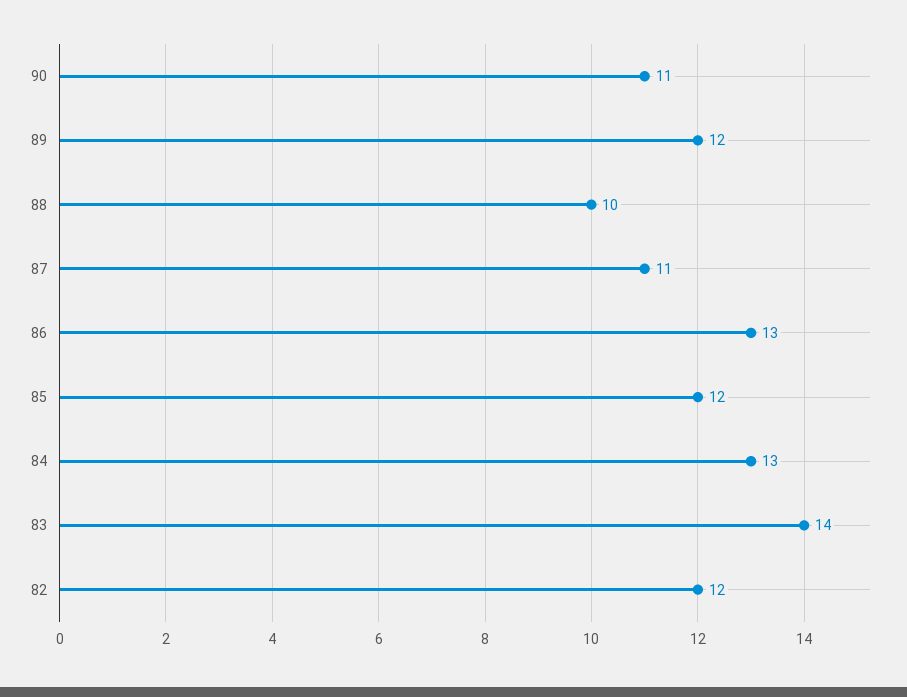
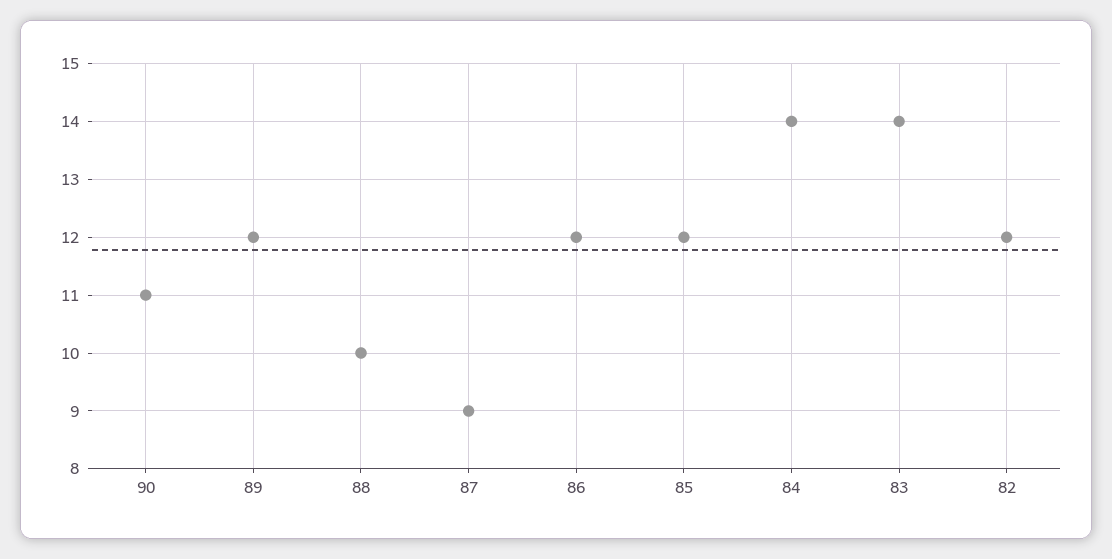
  {
    "90": 11,
    "89": 12,
    "88": 10,
-   "87": 11,
+   "87": 9,
-   "86": 13,
+   "86": 12,
    "85": 12,
-   "84": 13,
+   "84": 14,
    "83": 14,
    "82": 12
  }

